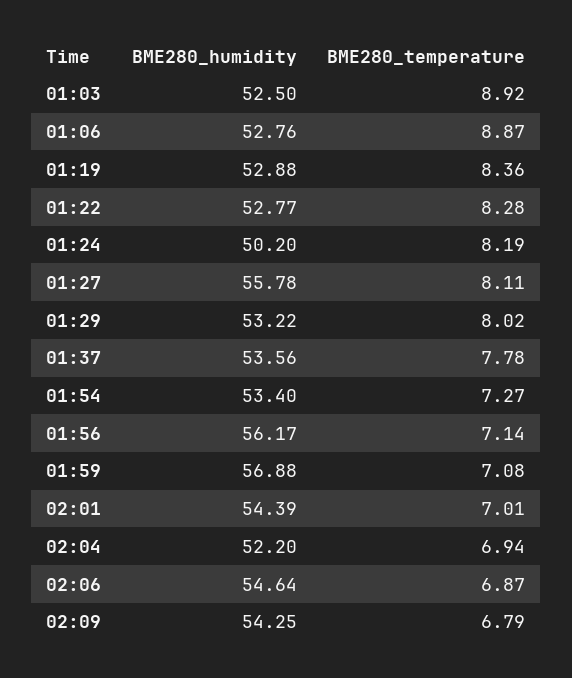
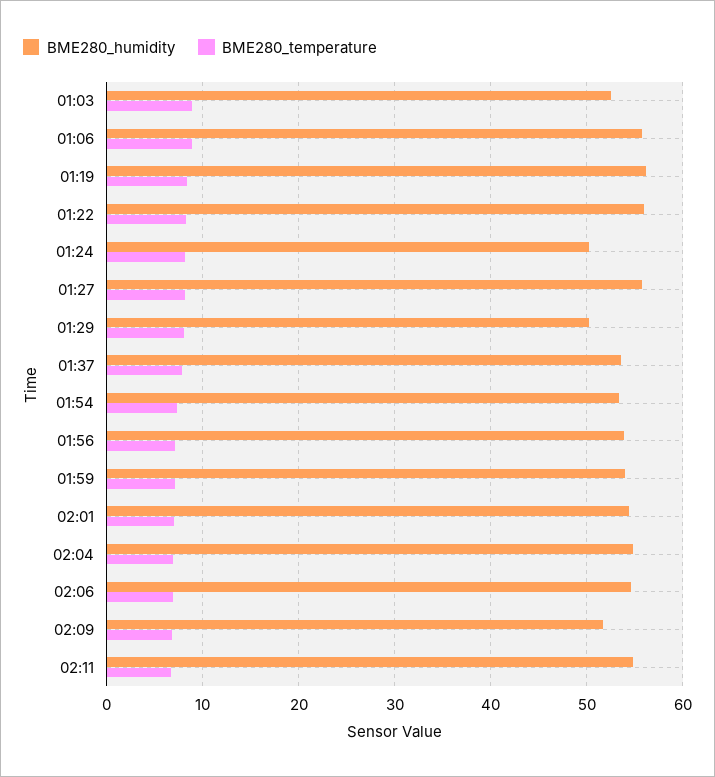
  {
    "BME280_humidity": {
      "01:03": 52.5,
-     "01:06": 52.76,
+     "01:06": 56,
-     "01:19": 52.88,
+     "01:19": 56,
-     "01:22": 52.77,
+     "01:22": 56,
      "01:24": 50.2,
      "01:27": 55.78,
-     "01:29": 53.22,
+     "01:29": 50,
      "01:37": 53.56,
      "01:54": 53.4,
-     "01:56": 56.17,
+     "01:56": 54,
-     "01:59": 56.88,
+     "01:59": 54,
      "02:01": 54.39,
-     "02:04": 52.2,
+     "02:04": 55,
      "02:06": 54.64,
-     "02:09": 54.25
+     "02:09": 52,
+     "02:11": 55
    },
    "BME280_temperature": {
      "01:03": 8.92,
      "01:06": 8.87,
      "01:19": 8.36,
      "01:22": 8.28,
      "01:24": 8.19,
      "01:27": 8.11,
      "01:29": 8.02,
      "01:37": 7.78,
      "01:54": 7.27,
      "01:56": 7.14,
      "01:59": 7.08,
      "02:01": 7.01,
      "02:04": 6.94,
      "02:06": 6.87,
-     "02:09": 6.79
+     "02:09": 6.79,
+     "02:11": 7
    }
  }

